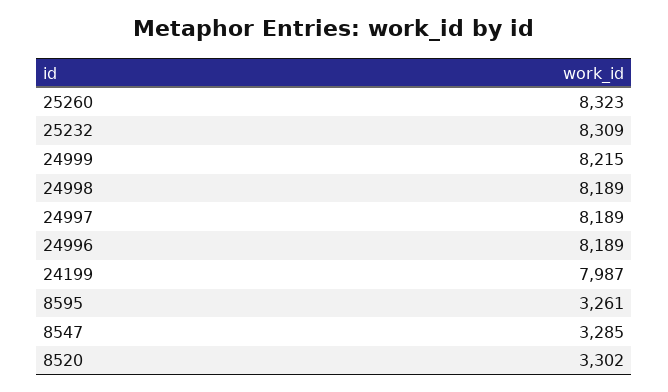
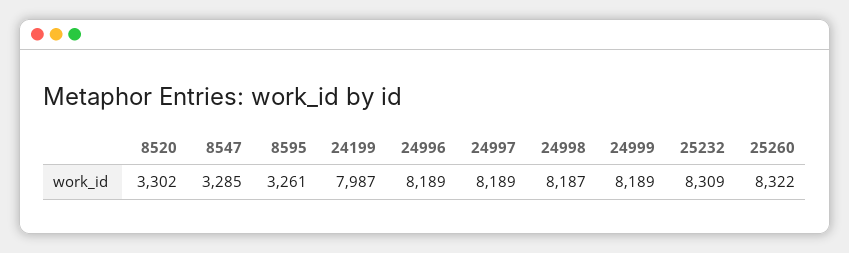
  {
-   "25260": 8323,
+   "25260": 8322,
    "25232": 8309,
-   "24999": 8215,
+   "24999": 8189,
-   "24998": 8189,
+   "24998": 8187,
    "24997": 8189,
    "24996": 8189,
    "24199": 7987,
    "8595": 3261,
    "8547": 3285,
    "8520": 3302
  }

